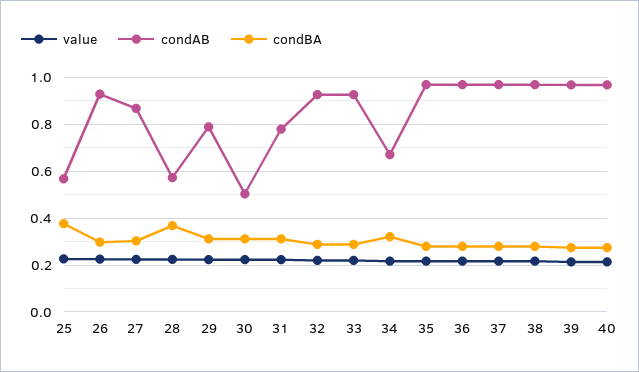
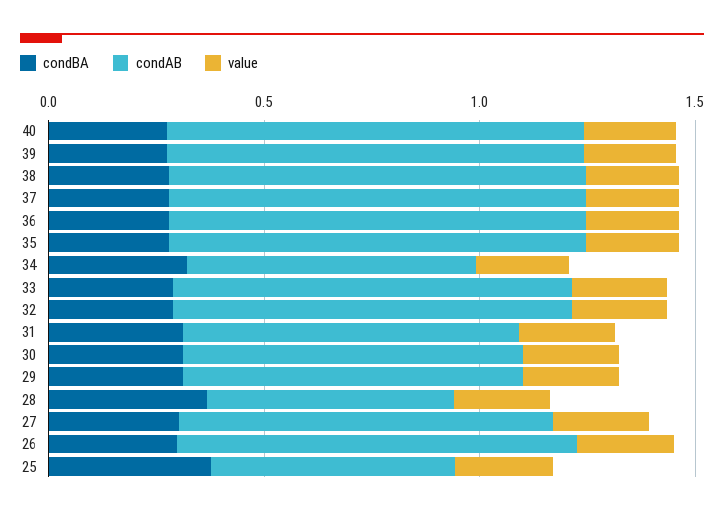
  {
    "value": {
      "25": 0.25,
      "26": 0.25,
      "27": 0.2,
      "28": 0.2,
      "29": 0.2,
      "30": 0.2,
      "31": 0.2,
      "32": 0.2,
      "33": 0.2,
      "34": 0.2,
      "35": 0.2,
      "36": 0.2,
      "37": 0.2,
      "38": 0.2,
      "39": 0.2,
      "40": 0.2
    },
    "condAB": {
      "25": 0.55,
      "26": 0.95,
      "27": 0.85,
      "28": 0.55,
      "29": 0.8,
-     "30": 0.5,
+     "30": 0.8,
      "31": 0.8,
      "32": 0.95,
      "33": 0.95,
      "34": 0.65,
      "35": 0.95,
      "36": 0.95,
      "37": 0.95,
      "38": 0.95,
      "39": 0.95,
      "40": 0.95
    },
    "condBA": {
      "25": 0.4,
      "26": 0.3,
      "27": 0.3,
      "28": 0.35,
      "29": 0.3,
      "30": 0.3,
      "31": 0.3,
      "32": 0.3,
      "33": 0.3,
      "34": 0.3,
      "35": 0.3,
      "36": 0.3,
      "37": 0.3,
      "38": 0.3,
      "39": 0.25,
      "40": 0.25
    }
  }

